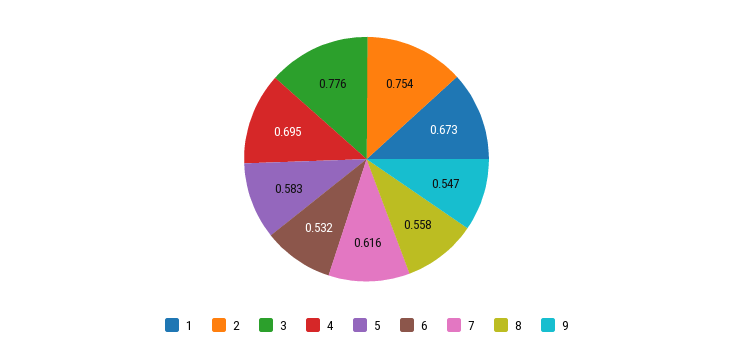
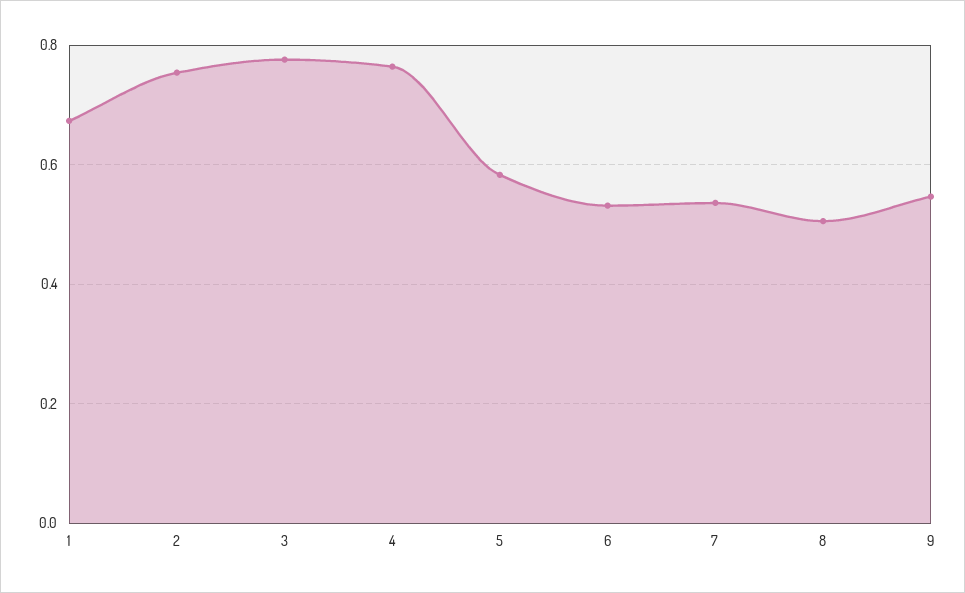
  {
    "1": 0.673,
    "2": 0.754,
    "3": 0.776,
-   "4": 0.695,
+   "4": 0.76,
    "5": 0.583,
    "6": 0.532,
-   "7": 0.616,
+   "7": 0.54,
-   "8": 0.558,
+   "8": 0.5,
    "9": 0.547
  }

